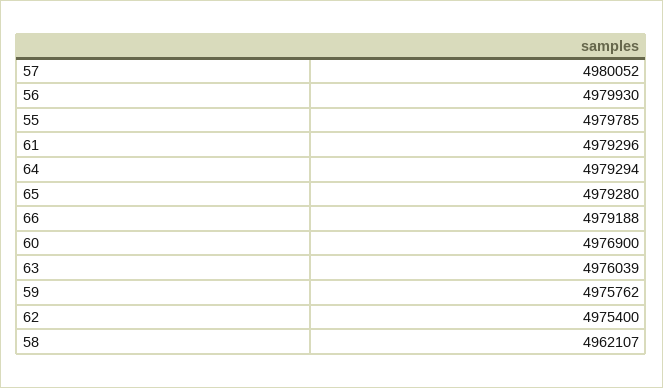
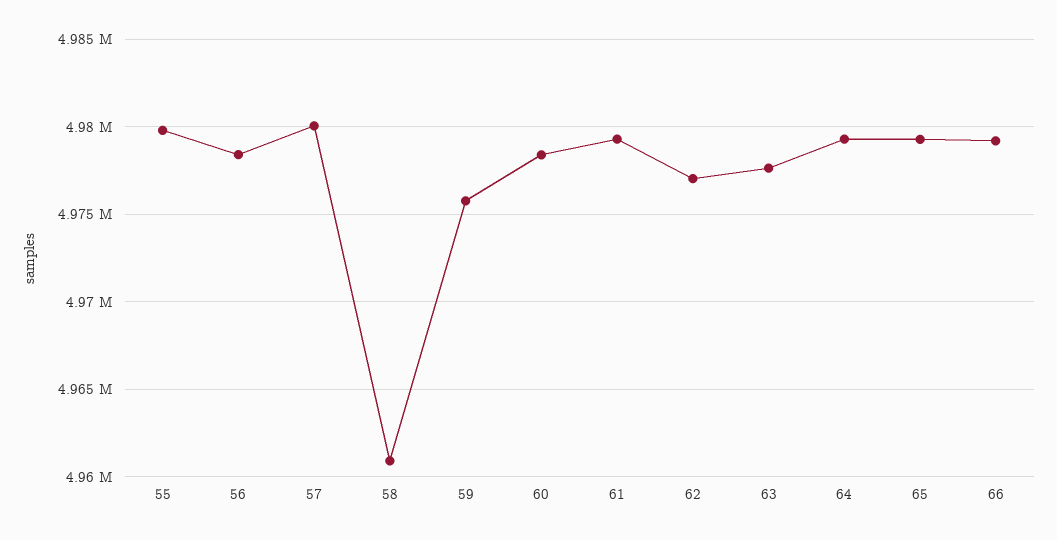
  {
    "57": 4980052,
-   "56": 4979930,
+   "56": 4978500,
    "55": 4979785,
    "61": 4979296,
    "64": 4979294,
    "65": 4979280,
    "66": 4979188,
-   "60": 4976900,
+   "60": 4978500,
-   "63": 4976039,
+   "63": 4977500,
    "59": 4975762,
-   "62": 4975400,
+   "62": 4977000,
-   "58": 4962107
+   "58": 4961000
  }

